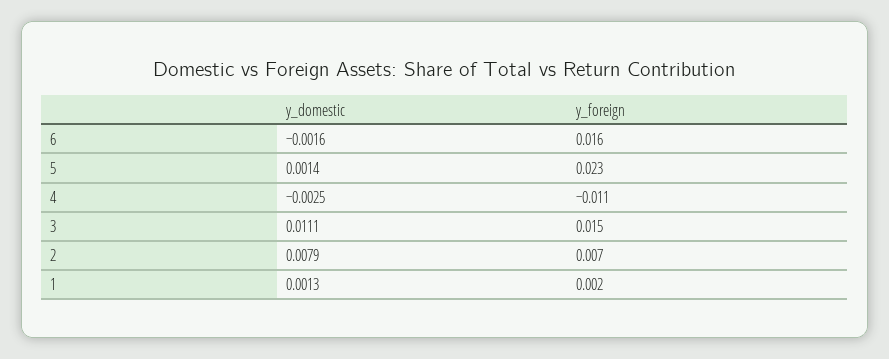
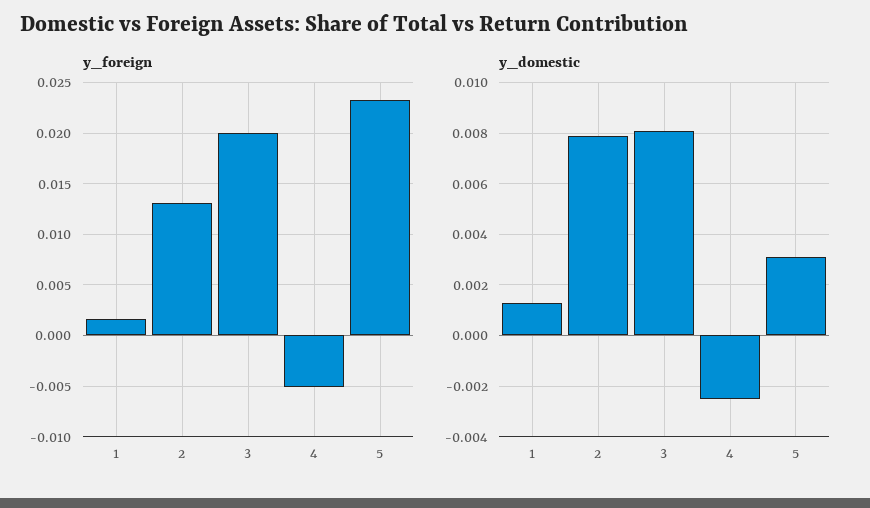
  {
    "y_domestic": {
-     "6": -0.0016,
-     "5": 0.0014,
+     "5": 0.003,
      "4": -0.0025,
-     "3": 0.0111,
+     "3": 0.008,
      "2": 0.0079,
      "1": 0.0013
    },
    "y_foreign": {
-     "6": 0.016,
      "5": 0.023,
-     "4": -0.011,
+     "4": -0.005,
-     "3": 0.015,
+     "3": 0.02,
-     "2": 0.007,
+     "2": 0.013,
      "1": 0.002
    }
  }

